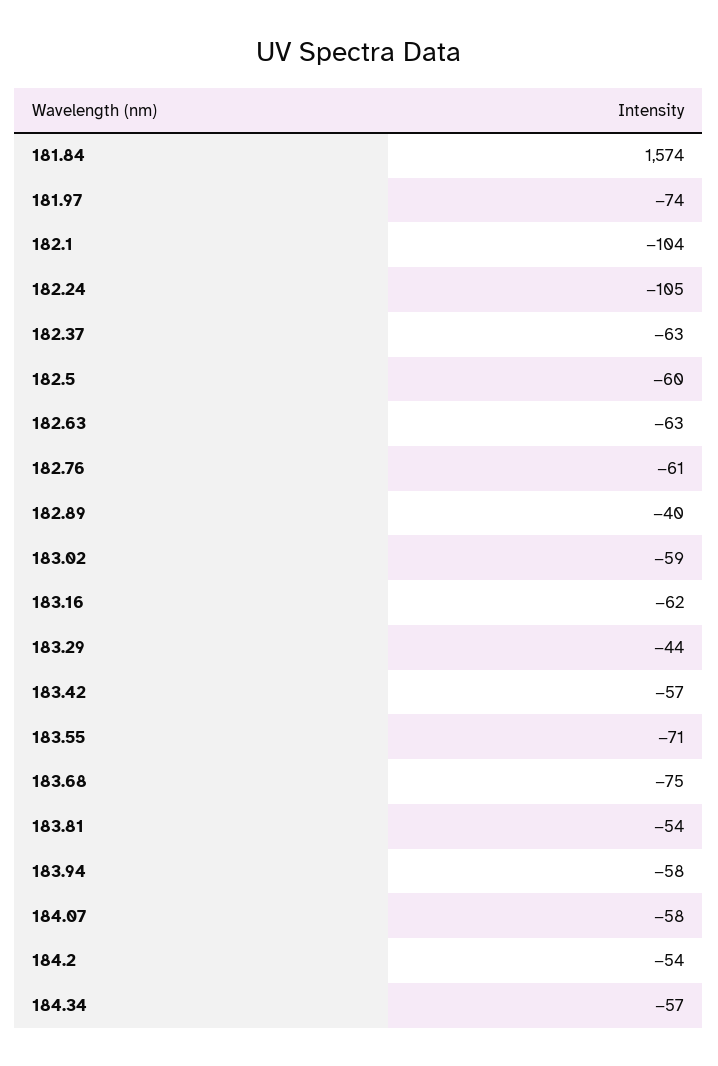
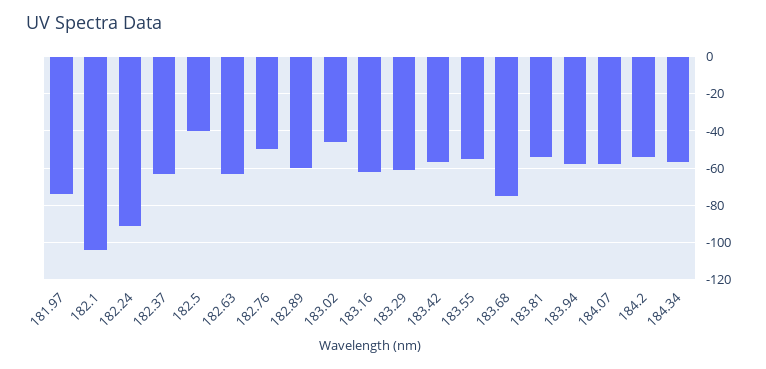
  {
-   "181.84": 1574,
    "181.97": -74,
    "182.1": -104,
-   "182.24": -105,
+   "182.24": -90,
    "182.37": -63,
-   "182.5": -60,
+   "182.5": -40,
    "182.63": -63,
-   "182.76": -61,
+   "182.76": -50,
-   "182.89": -40,
+   "182.89": -60,
-   "183.02": -59,
+   "183.02": -45,
    "183.16": -62,
-   "183.29": -44,
+   "183.29": -60,
    "183.42": -57,
-   "183.55": -71,
+   "183.55": -55,
    "183.68": -75,
    "183.81": -54,
    "183.94": -58,
    "184.07": -58,
    "184.2": -54,
    "184.34": -57
  }

